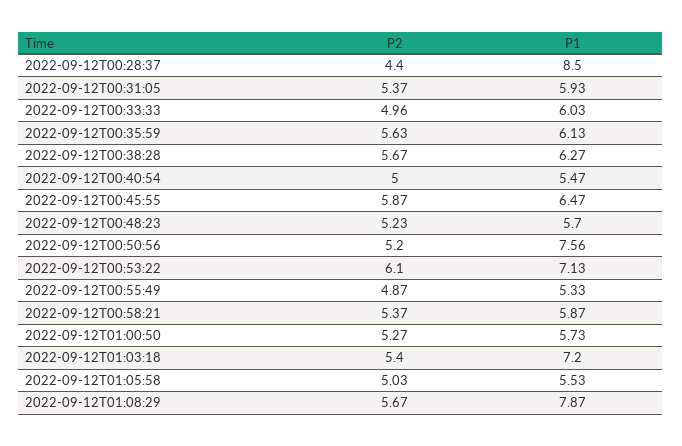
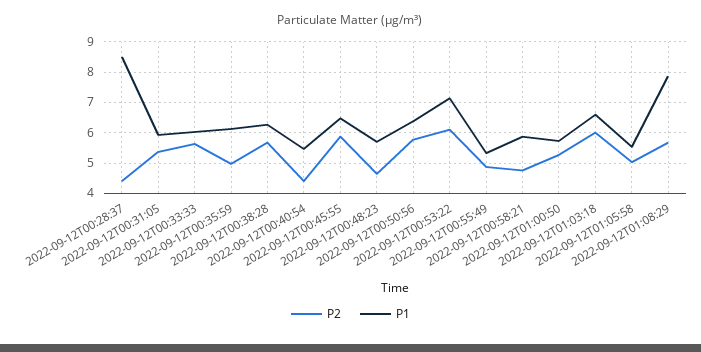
  {
    "P2": {
      "2022-09-12T00:28:37": 4.4,
      "2022-09-12T00:31:05": 5.37,
-     "2022-09-12T00:33:33": 4.96,
+     "2022-09-12T00:33:33": 5.6,
-     "2022-09-12T00:35:59": 5.63,
+     "2022-09-12T00:35:59": 5,
      "2022-09-12T00:38:28": 5.67,
-     "2022-09-12T00:40:54": 5,
+     "2022-09-12T00:40:54": 4.4,
      "2022-09-12T00:45:55": 5.87,
-     "2022-09-12T00:48:23": 5.23,
+     "2022-09-12T00:48:23": 4.6,
-     "2022-09-12T00:50:56": 5.2,
+     "2022-09-12T00:50:56": 5.8,
      "2022-09-12T00:53:22": 6.1,
      "2022-09-12T00:55:49": 4.87,
-     "2022-09-12T00:58:21": 5.37,
+     "2022-09-12T00:58:21": 4.8,
      "2022-09-12T01:00:50": 5.27,
-     "2022-09-12T01:03:18": 5.4,
+     "2022-09-12T01:03:18": 6,
      "2022-09-12T01:05:58": 5.03,
      "2022-09-12T01:08:29": 5.67
    },
    "P1": {
      "2022-09-12T00:28:37": 8.5,
      "2022-09-12T00:31:05": 5.93,
      "2022-09-12T00:33:33": 6.03,
      "2022-09-12T00:35:59": 6.13,
      "2022-09-12T00:38:28": 6.27,
      "2022-09-12T00:40:54": 5.47,
      "2022-09-12T00:45:55": 6.47,
      "2022-09-12T00:48:23": 5.7,
-     "2022-09-12T00:50:56": 7.56,
+     "2022-09-12T00:50:56": 6.4,
      "2022-09-12T00:53:22": 7.13,
      "2022-09-12T00:55:49": 5.33,
      "2022-09-12T00:58:21": 5.87,
      "2022-09-12T01:00:50": 5.73,
-     "2022-09-12T01:03:18": 7.2,
+     "2022-09-12T01:03:18": 6.6,
      "2022-09-12T01:05:58": 5.53,
      "2022-09-12T01:08:29": 7.87
    }
  }

